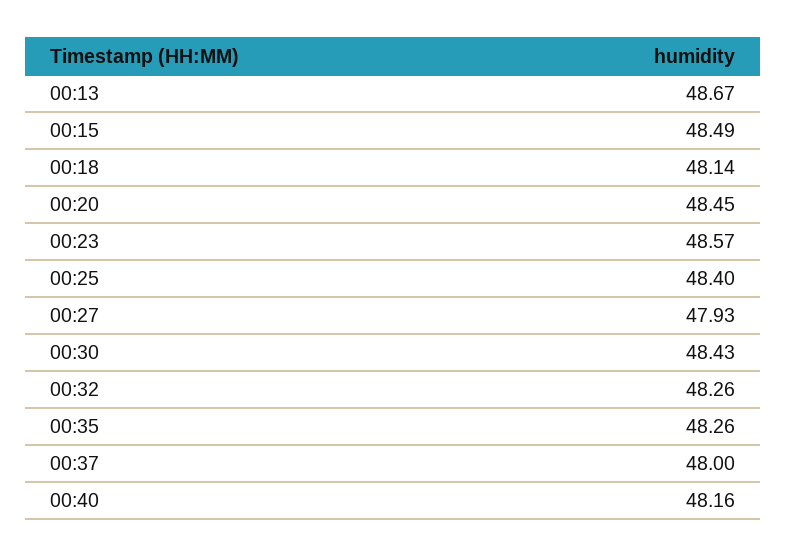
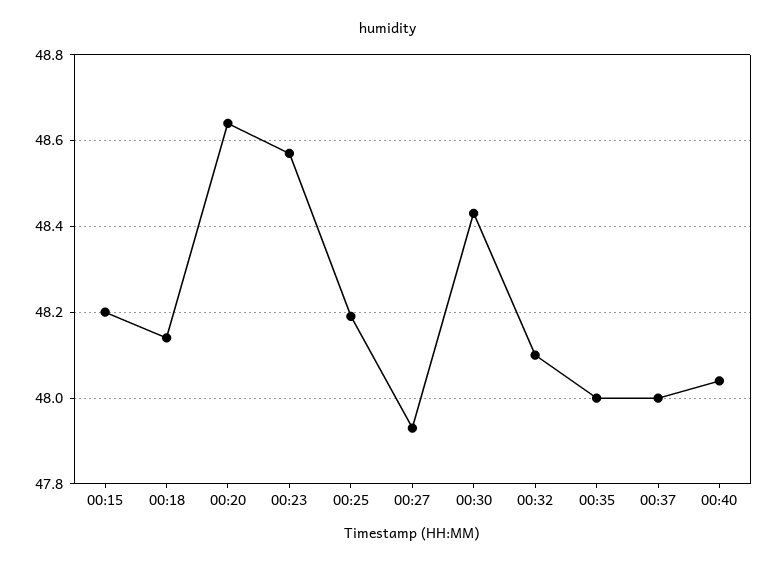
  {
-   "00:13": 48.67,
-   "00:15": 48.49,
+   "00:15": 48.2,
    "00:18": 48.14,
-   "00:20": 48.45,
+   "00:20": 48.65,
    "00:23": 48.57,
-   "00:25": 48.4,
+   "00:25": 48.2,
    "00:27": 47.93,
    "00:30": 48.43,
-   "00:32": 48.26,
+   "00:32": 48.1,
-   "00:35": 48.26,
+   "00:35": 48,
    "00:37": 48,
-   "00:40": 48.16
+   "00:40": 48.05
  }

